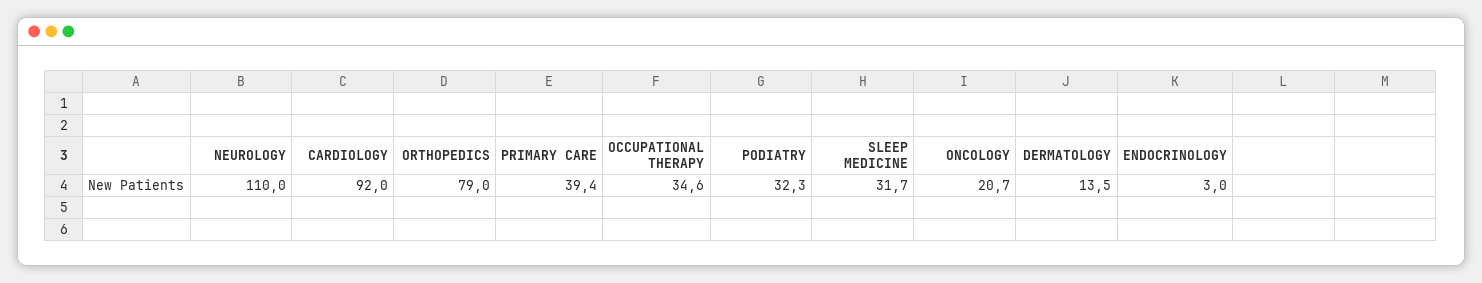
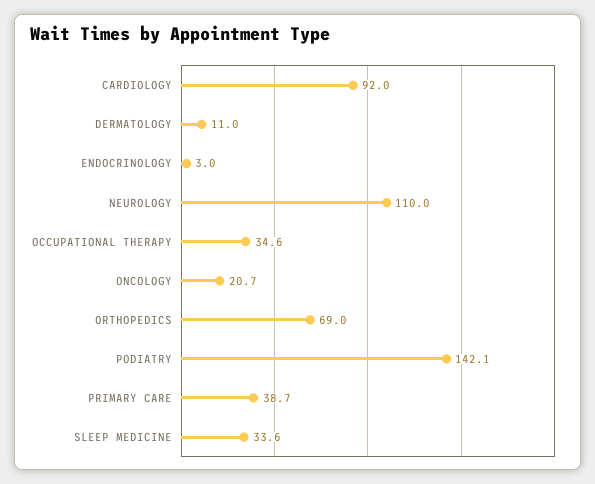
  {
    "NEUROLOGY": 110,
    "CARDIOLOGY": 92,
-   "ORTHOPEDICS": 79,
+   "ORTHOPEDICS": 69,
-   "PRIMARY CARE": 39.4,
+   "PRIMARY CARE": 38.7,
    "OCCUPATIONAL THERAPY": 34.6,
-   "PODIATRY": 32.3,
+   "PODIATRY": 142.1,
-   "SLEEP MEDICINE": 31.7,
+   "SLEEP MEDICINE": 33.6,
    "ONCOLOGY": 20.7,
-   "DERMATOLOGY": 13.5,
+   "DERMATOLOGY": 11,
    "ENDOCRINOLOGY": 3
  }

